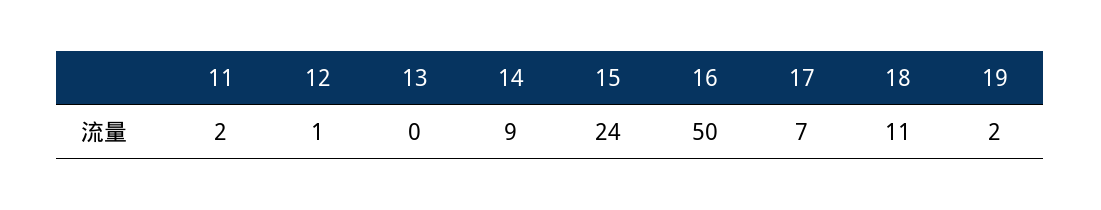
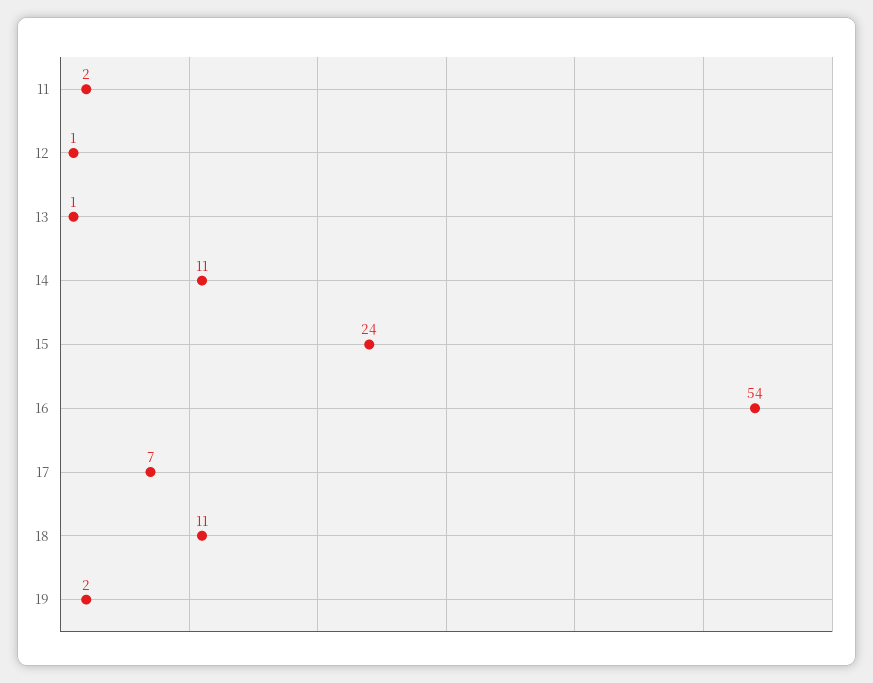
  {
    "11": 2,
    "12": 1,
-   "13": 0,
+   "13": 1,
-   "14": 9,
+   "14": 11,
    "15": 24,
-   "16": 50,
+   "16": 54,
    "17": 7,
    "18": 11,
    "19": 2
  }

